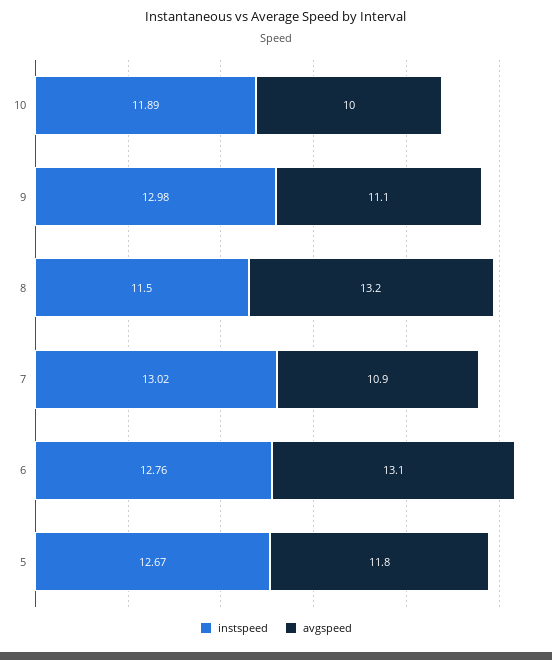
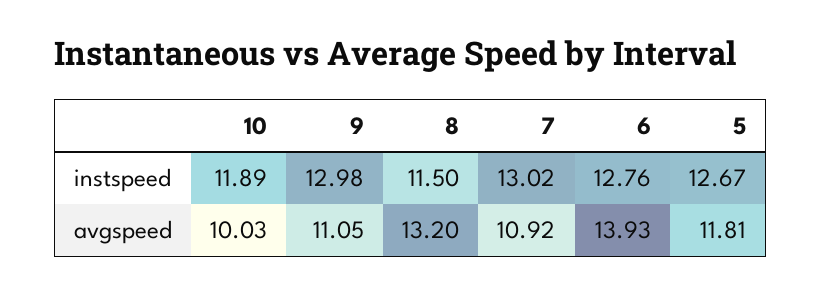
  {
    "instspeed": {
      "10": 11.89,
      "9": 12.98,
      "8": 11.5,
      "7": 13.02,
      "6": 12.76,
      "5": 12.67
    },
    "avgspeed": {
      "10": 10.03,
      "9": 11.05,
      "8": 13.2,
      "7": 10.92,
-     "6": 13.1,
+     "6": 13.93,
      "5": 11.81
    }
  }

